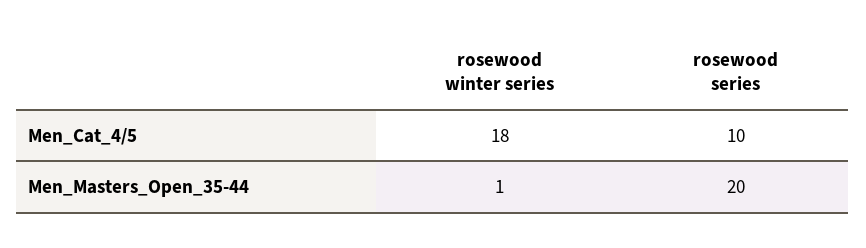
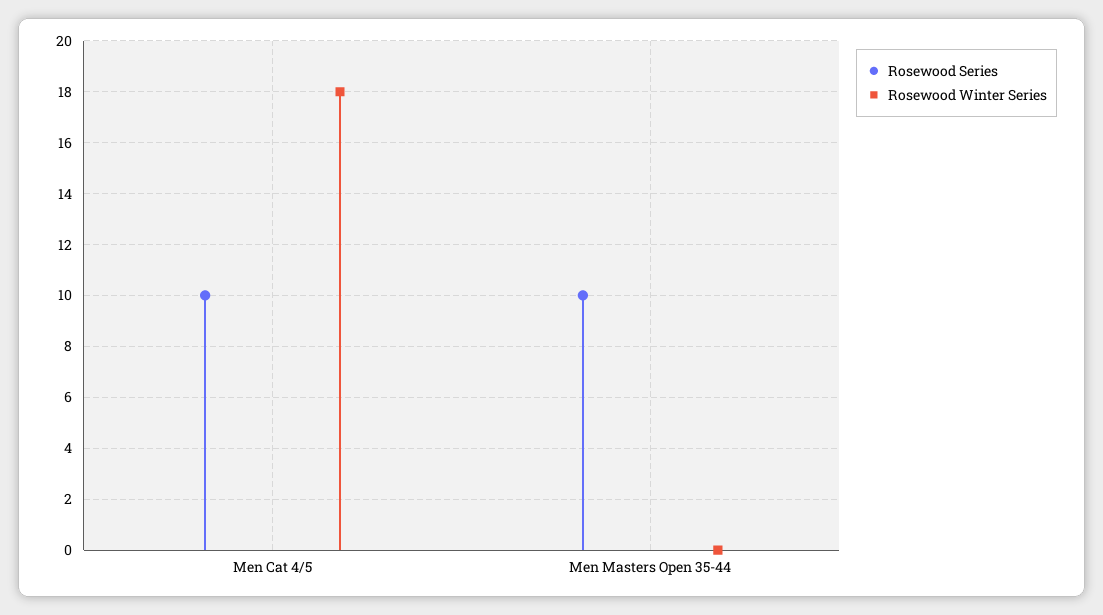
  {
    "rosewood winter series": {
      "Men_Cat_4/5": 18,
-     "Men_Masters_Open_35-44": 1
+     "Men_Masters_Open_35-44": 0
    },
    "rosewood series": {
      "Men_Cat_4/5": 10,
-     "Men_Masters_Open_35-44": 20
+     "Men_Masters_Open_35-44": 10
    }
  }

